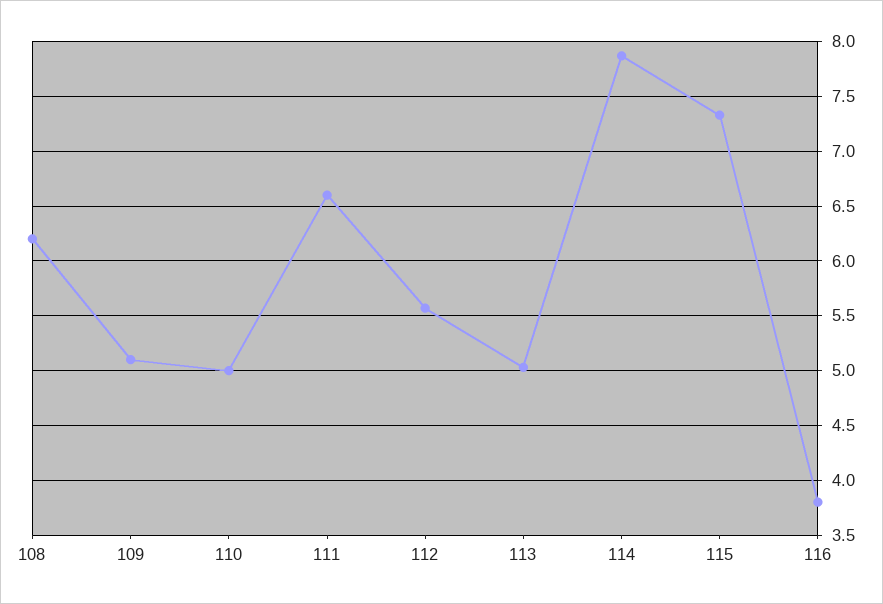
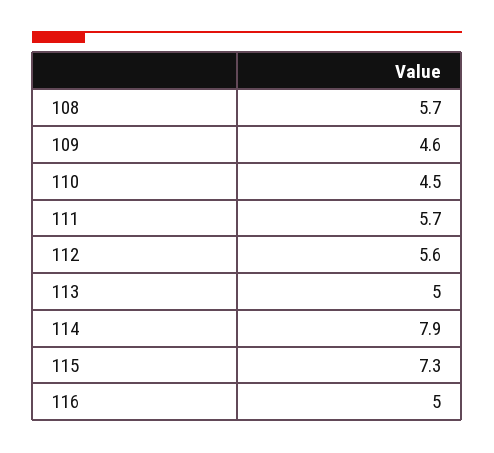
  {
-   "108": 6.2,
+   "108": 5.7,
-   "109": 5.1,
+   "109": 4.6,
-   "110": 5,
+   "110": 4.5,
-   "111": 6.6,
+   "111": 5.7,
    "112": 5.6,
    "113": 5,
    "114": 7.9,
    "115": 7.3,
-   "116": 3.8
+   "116": 5
  }

